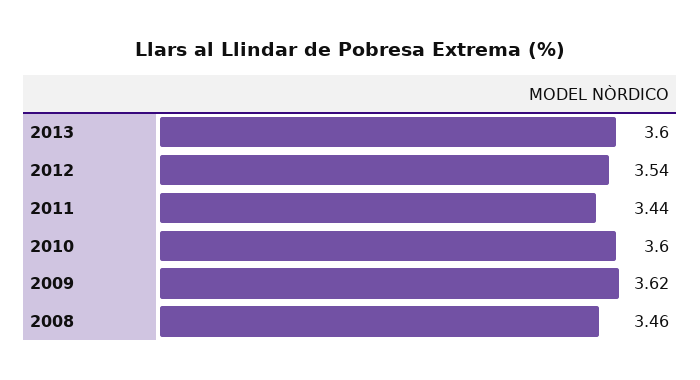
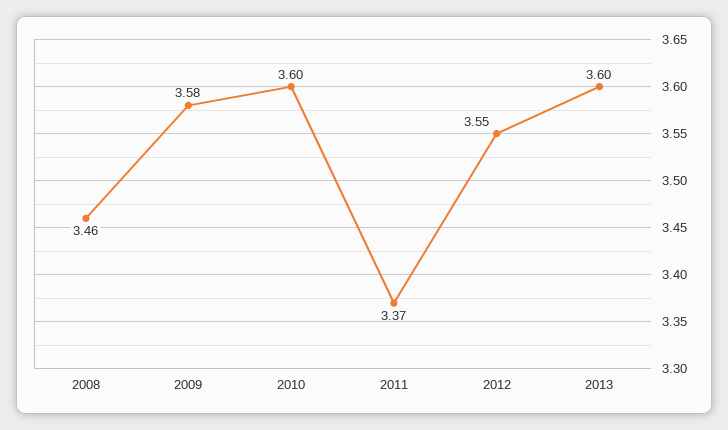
  {
    "2013": 3.6,
-   "2012": 3.54,
+   "2012": 3.55,
-   "2011": 3.44,
+   "2011": 3.37,
    "2010": 3.6,
-   "2009": 3.62,
+   "2009": 3.58,
    "2008": 3.46
  }

